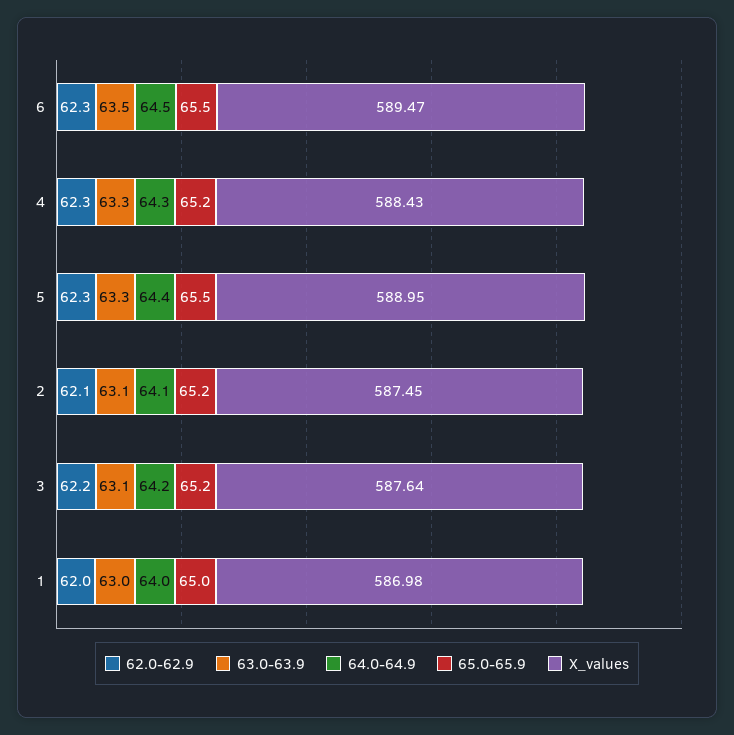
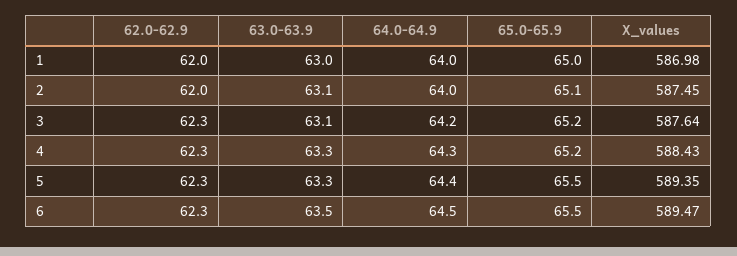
  {
    "62.0-62.9": {
      "6": 62.3,
      "4": 62.3,
      "5": 62.3,
-     "2": 62.1,
+     "2": 62,
-     "3": 62.2,
+     "3": 62.3,
      "1": 62
    },
    "63.0-63.9": {
      "6": 63.5,
      "4": 63.3,
      "5": 63.3,
      "2": 63.1,
      "3": 63.1,
      "1": 63
    },
    "64.0-64.9": {
      "6": 64.5,
      "4": 64.3,
      "5": 64.4,
-     "2": 64.1,
+     "2": 64,
      "3": 64.2,
      "1": 64
    },
    "65.0-65.9": {
      "6": 65.5,
      "4": 65.2,
      "5": 65.5,
-     "2": 65.2,
+     "2": 65.1,
      "3": 65.2,
      "1": 65
    },
    "X_values": {
      "6": 589.47,
      "4": 588.43,
-     "5": 588.95,
+     "5": 589.35,
      "2": 587.45,
      "3": 587.64,
      "1": 586.98
    }
  }

